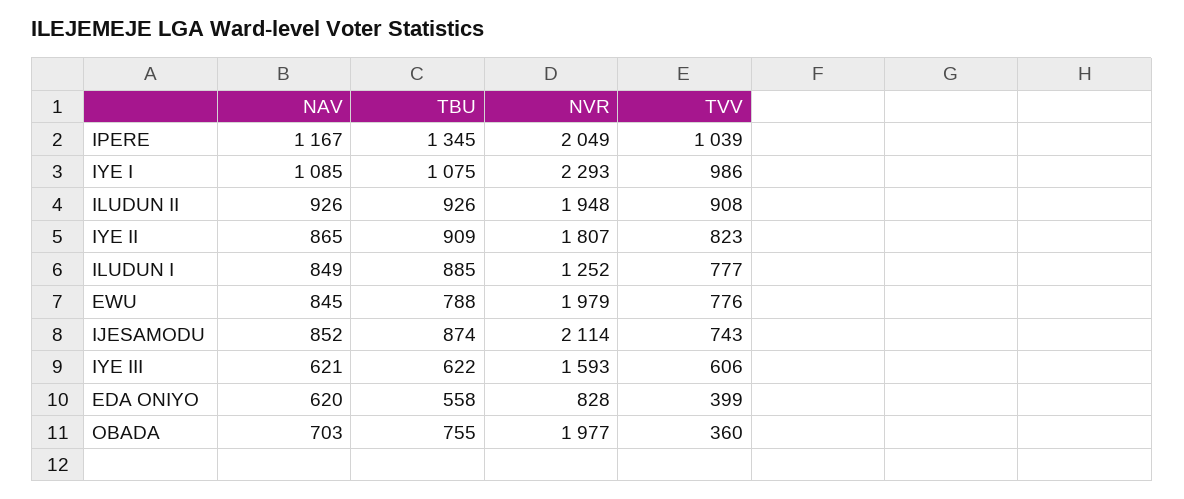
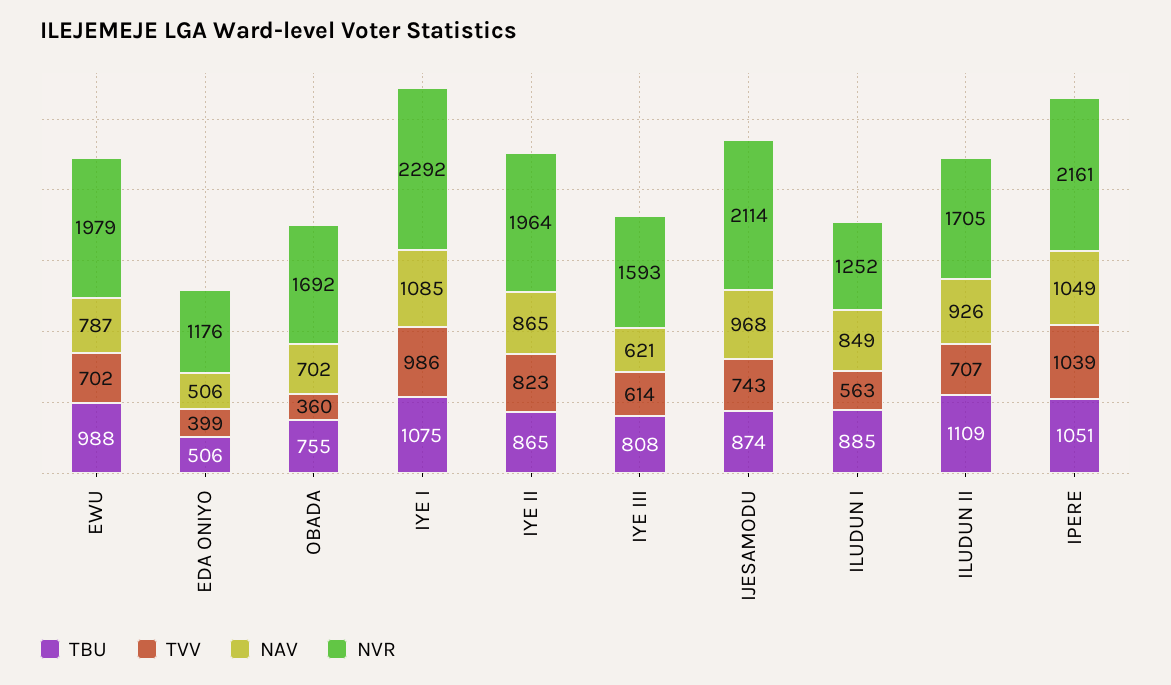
  {
    "NAV": {
-     "IPERE": 1167,
+     "IPERE": 1049,
      "IYE I": 1085,
      "ILUDUN II": 926,
      "IYE II": 865,
      "ILUDUN I": 849,
-     "EWU": 845,
+     "EWU": 787,
-     "IJESAMODU": 852,
+     "IJESAMODU": 968,
      "IYE III": 621,
-     "EDA ONIYO": 620,
+     "EDA ONIYO": 506,
-     "OBADA": 703
+     "OBADA": 702
    },
    "TBU": {
-     "IPERE": 1345,
+     "IPERE": 1051,
      "IYE I": 1075,
-     "ILUDUN II": 926,
+     "ILUDUN II": 1109,
-     "IYE II": 909,
+     "IYE II": 865,
      "ILUDUN I": 885,
-     "EWU": 788,
+     "EWU": 988,
      "IJESAMODU": 874,
-     "IYE III": 622,
+     "IYE III": 808,
-     "EDA ONIYO": 558,
+     "EDA ONIYO": 506,
      "OBADA": 755
    },
    "NVR": {
-     "IPERE": 2049,
+     "IPERE": 2161,
-     "IYE I": 2293,
+     "IYE I": 2292,
-     "ILUDUN II": 1948,
+     "ILUDUN II": 1705,
-     "IYE II": 1807,
+     "IYE II": 1964,
      "ILUDUN I": 1252,
      "EWU": 1979,
      "IJESAMODU": 2114,
      "IYE III": 1593,
-     "EDA ONIYO": 828,
+     "EDA ONIYO": 1176,
-     "OBADA": 1977
+     "OBADA": 1692
    },
    "TVV": {
      "IPERE": 1039,
      "IYE I": 986,
-     "ILUDUN II": 908,
+     "ILUDUN II": 707,
      "IYE II": 823,
-     "ILUDUN I": 777,
+     "ILUDUN I": 563,
-     "EWU": 776,
+     "EWU": 702,
      "IJESAMODU": 743,
-     "IYE III": 606,
+     "IYE III": 614,
      "EDA ONIYO": 399,
      "OBADA": 360
    }
  }

